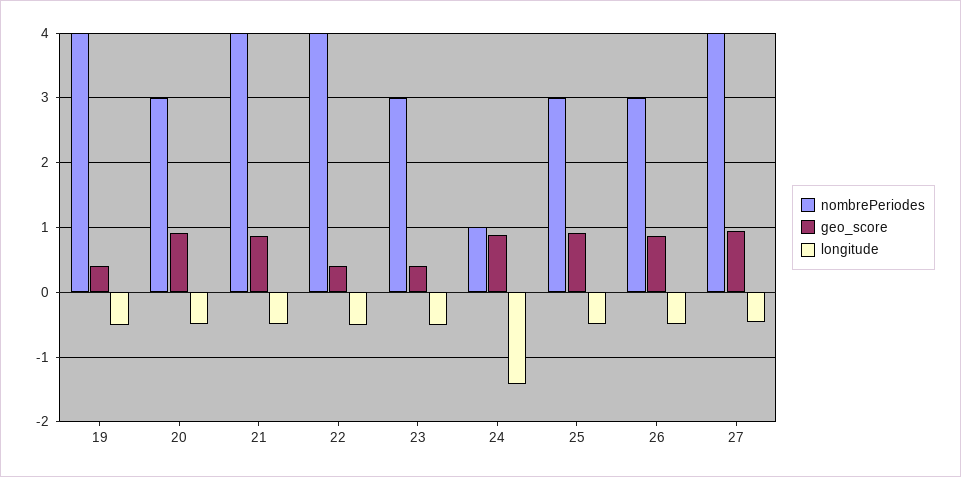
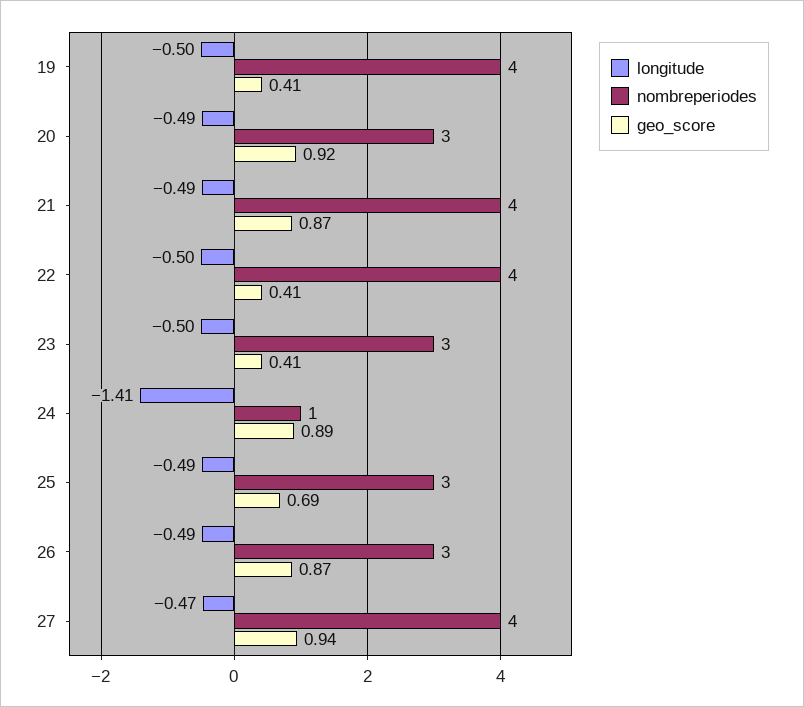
  {
    "nombrePeriodes": {
      "19": 4,
      "20": 3,
      "21": 4,
      "22": 4,
      "23": 3,
      "24": 1,
      "25": 3,
      "26": 3,
      "27": 4
    },
    "geo_score": {
      "19": 0.41,
      "20": 0.92,
      "21": 0.87,
      "22": 0.41,
      "23": 0.41,
      "24": 0.89,
-     "25": 0.9,
+     "25": 0.69,
      "26": 0.87,
      "27": 0.94
    },
    "longitude": {
      "19": -0.5,
      "20": -0.49,
      "21": -0.49,
      "22": -0.5,
      "23": -0.5,
      "24": -1.41,
      "25": -0.49,
      "26": -0.49,
      "27": -0.47
    }
  }

